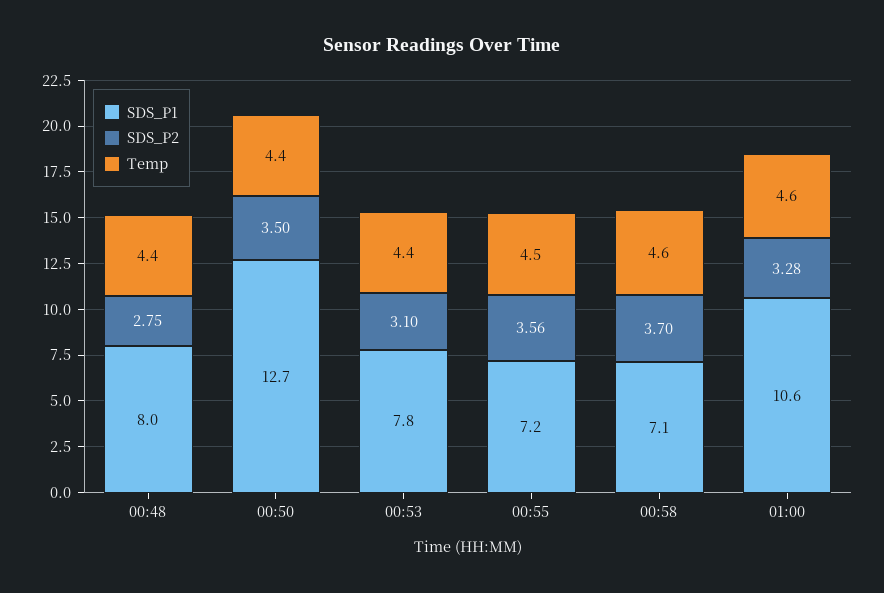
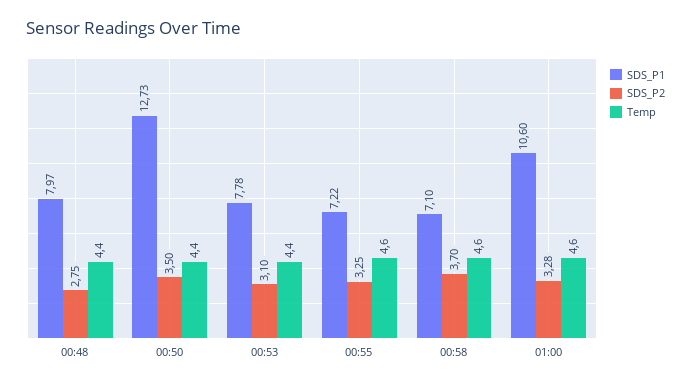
  {
    "SDS_P1": {
      "00:48": 7.97,
      "00:50": 12.73,
      "00:53": 7.78,
      "00:55": 7.22,
      "00:58": 7.1,
      "01:00": 10.6
    },
    "SDS_P2": {
      "00:48": 2.75,
      "00:50": 3.5,
      "00:53": 3.1,
-     "00:55": 3.56,
+     "00:55": 3.25,
      "00:58": 3.7,
      "01:00": 3.28
    },
    "Temp": {
      "00:48": 4.4,
      "00:50": 4.4,
      "00:53": 4.4,
-     "00:55": 4.5,
+     "00:55": 4.6,
      "00:58": 4.6,
      "01:00": 4.6
    }
  }

